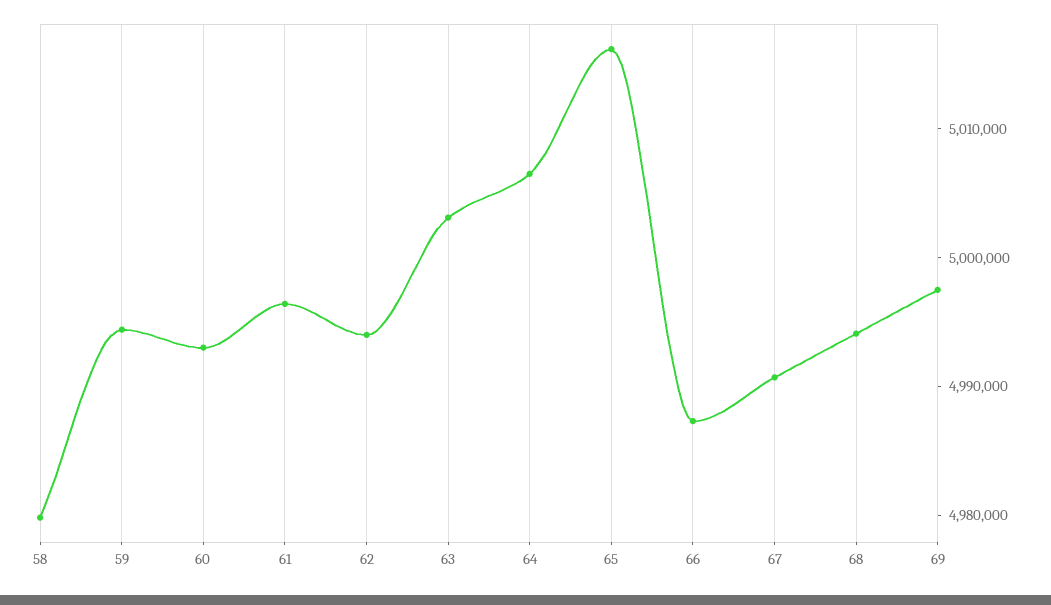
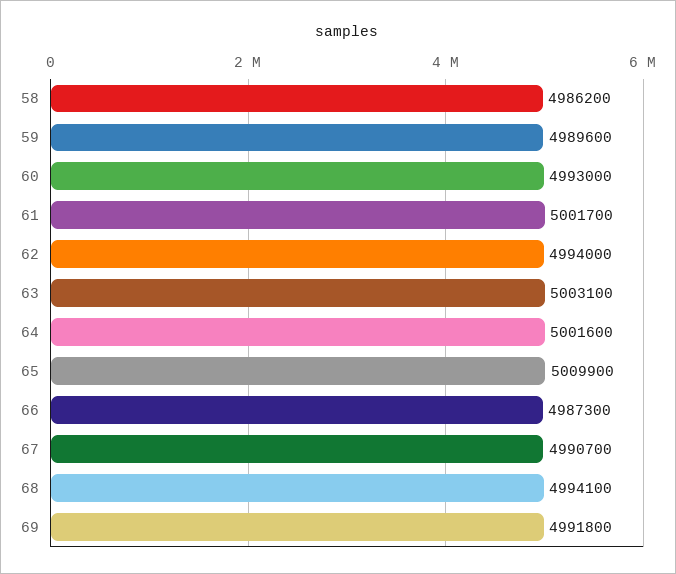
  {
-   "58": 4980000,
+   "58": 4986200,
-   "59": 4994000,
+   "59": 4989600,
    "60": 4993000,
-   "61": 4996000,
+   "61": 5001700,
    "62": 4994000,
    "63": 5003100,
-   "64": 5006000,
+   "64": 5001600,
-   "65": 5016000,
+   "65": 5009900,
    "66": 4987300,
    "67": 4990700,
    "68": 4994100,
-   "69": 4998000
+   "69": 4991800
  }

